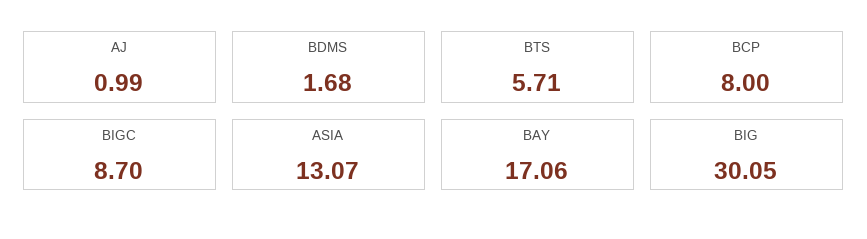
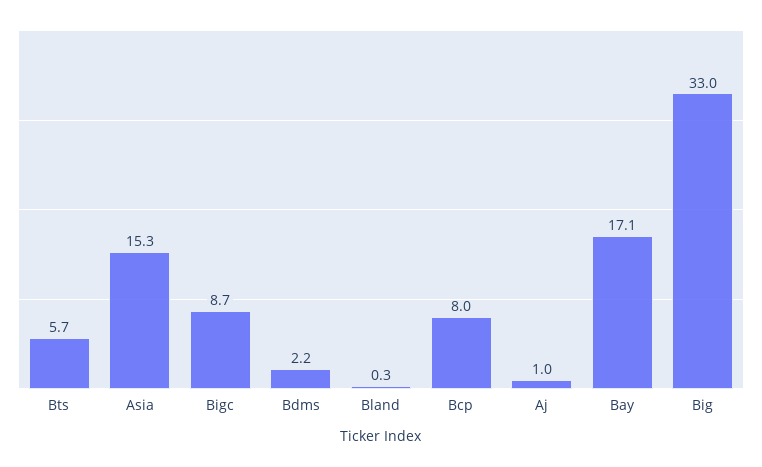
  {
    "AJ": 0.99,
-   "BDMS": 1.68,
+   "BDMS": 2.2,
    "BTS": 5.71,
    "BCP": 8,
    "BIGC": 8.7,
-   "ASIA": 13.07,
+   "ASIA": 15.3,
    "BAY": 17.06,
-   "BIG": 30.05
+   "BIG": 33,
+   "Bland": 0.3
  }

